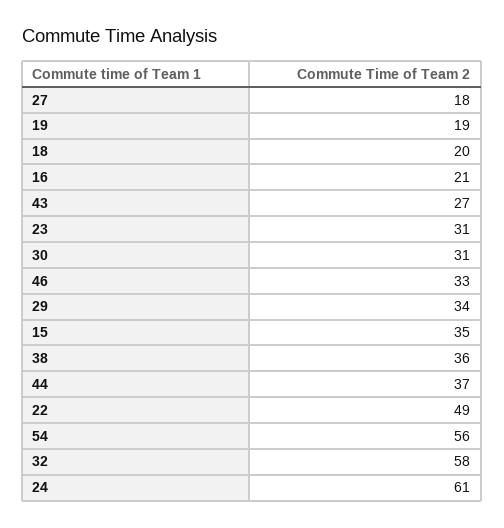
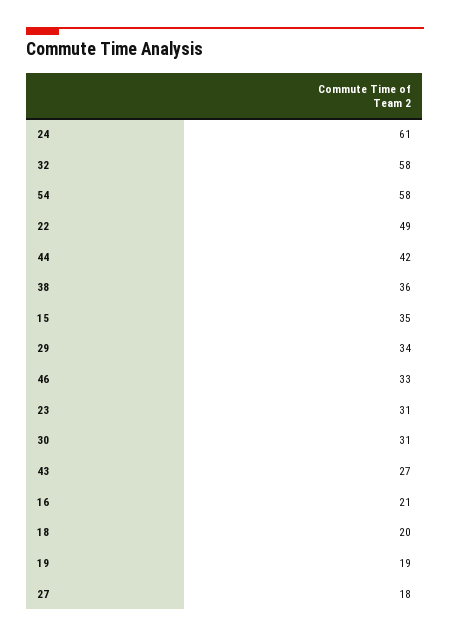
  {
    "27": 18,
    "19": 19,
    "18": 20,
    "16": 21,
    "43": 27,
    "23": 31,
    "30": 31,
    "46": 33,
    "29": 34,
    "15": 35,
    "38": 36,
-   "44": 37,
+   "44": 42,
    "22": 49,
-   "54": 56,
+   "54": 58,
    "32": 58,
    "24": 61
  }

